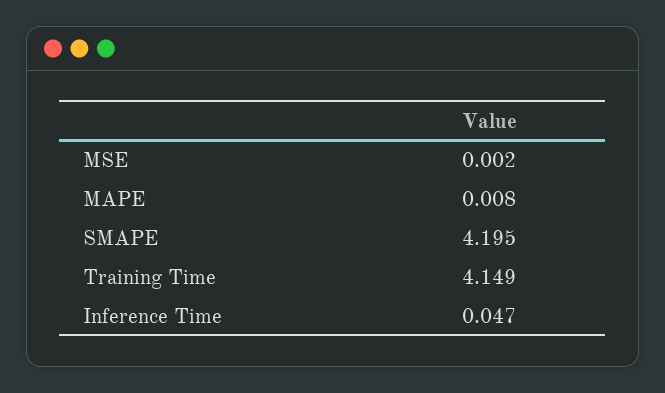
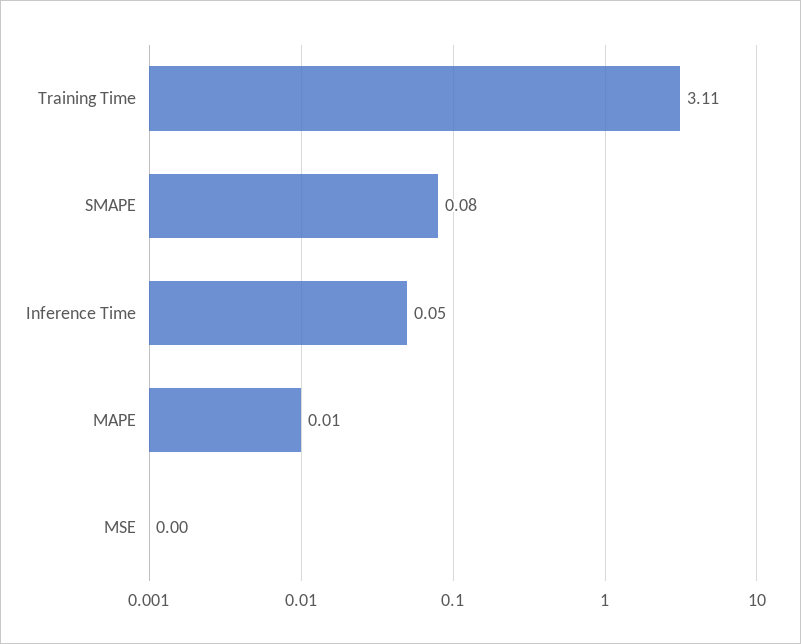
  {
    "MSE": 0.002,
    "MAPE": 0.008,
-   "SMAPE": 4.195,
+   "SMAPE": 0.08,
-   "Training Time": 4.149,
+   "Training Time": 3.11,
    "Inference Time": 0.047
  }

